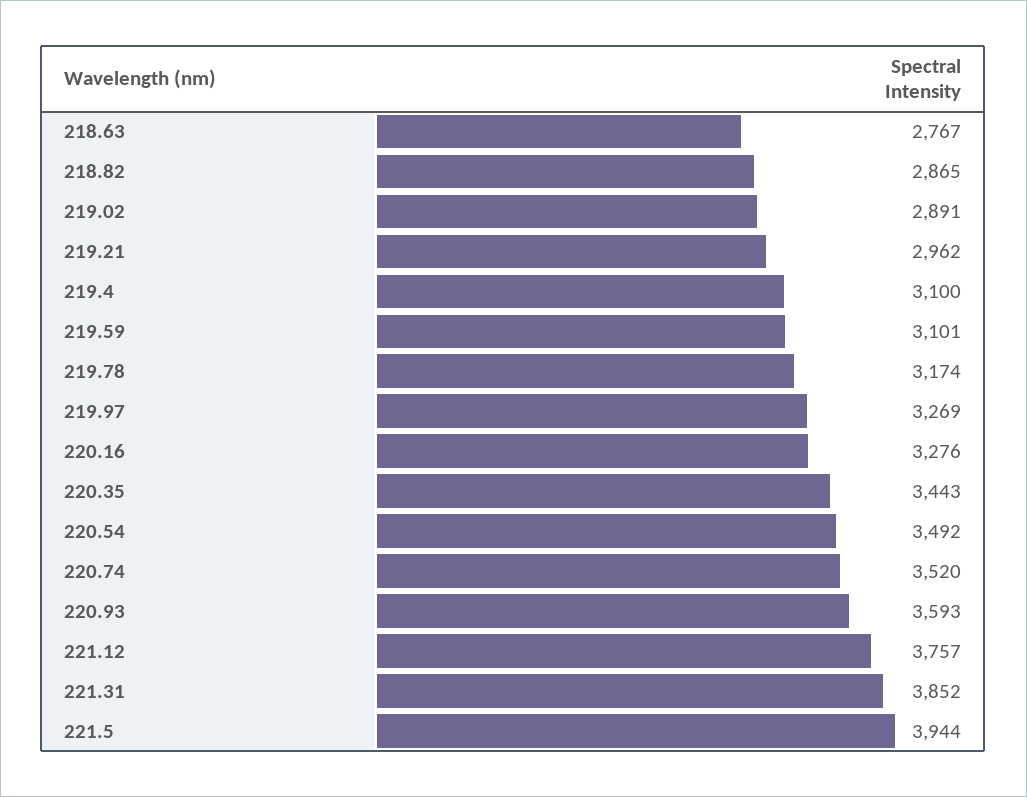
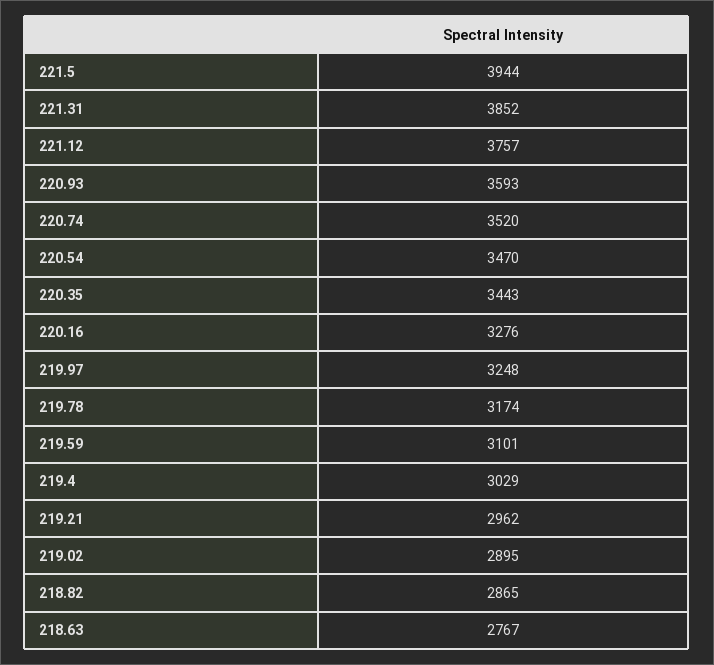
  {
    "218.63": 2767,
    "218.82": 2865,
-   "219.02": 2891,
+   "219.02": 2895,
    "219.21": 2962,
-   "219.4": 3100,
+   "219.4": 3029,
    "219.59": 3101,
    "219.78": 3174,
-   "219.97": 3269,
+   "219.97": 3248,
    "220.16": 3276,
    "220.35": 3443,
-   "220.54": 3492,
+   "220.54": 3470,
    "220.74": 3520,
    "220.93": 3593,
    "221.12": 3757,
    "221.31": 3852,
    "221.5": 3944
  }

